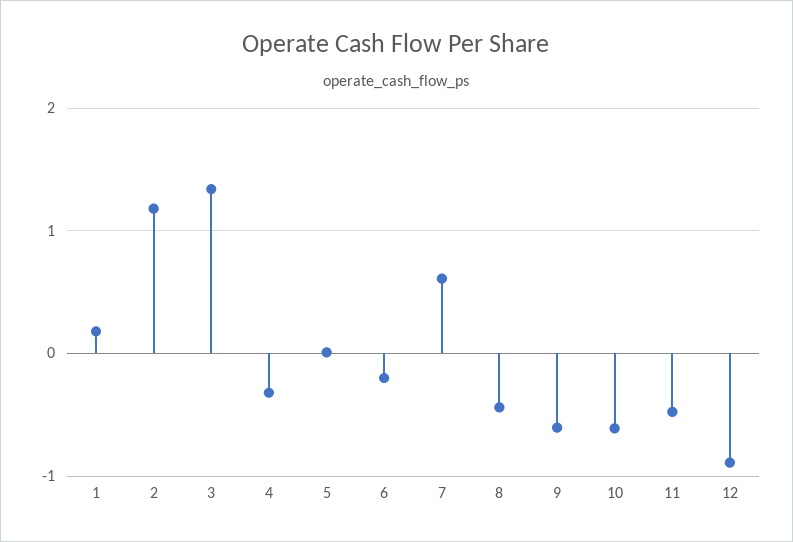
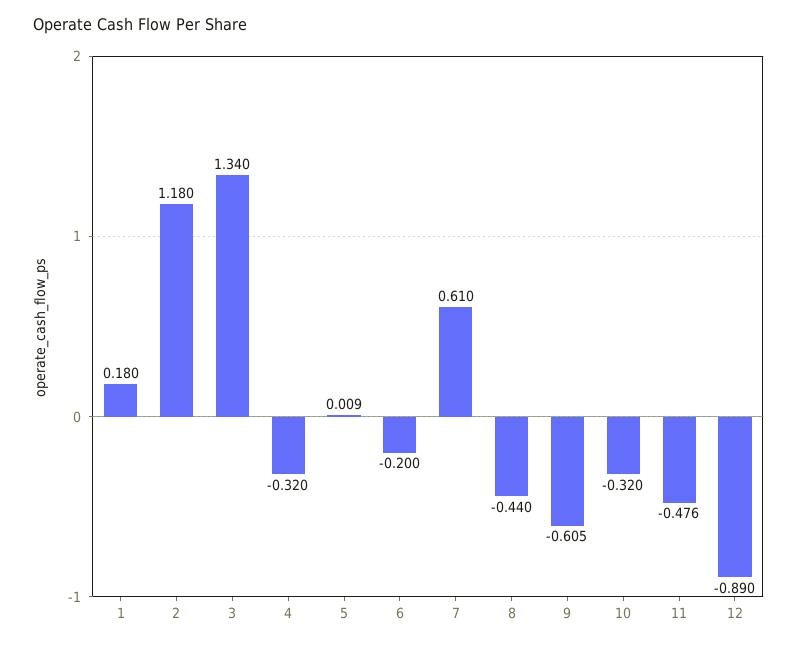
  {
    "1": 0.18,
    "2": 1.18,
    "3": 1.34,
    "4": -0.32,
    "5": 0.009,
    "6": -0.2,
    "7": 0.61,
    "8": -0.44,
    "9": -0.605,
-   "10": -0.6,
+   "10": -0.32,
    "11": -0.476,
    "12": -0.89
  }

